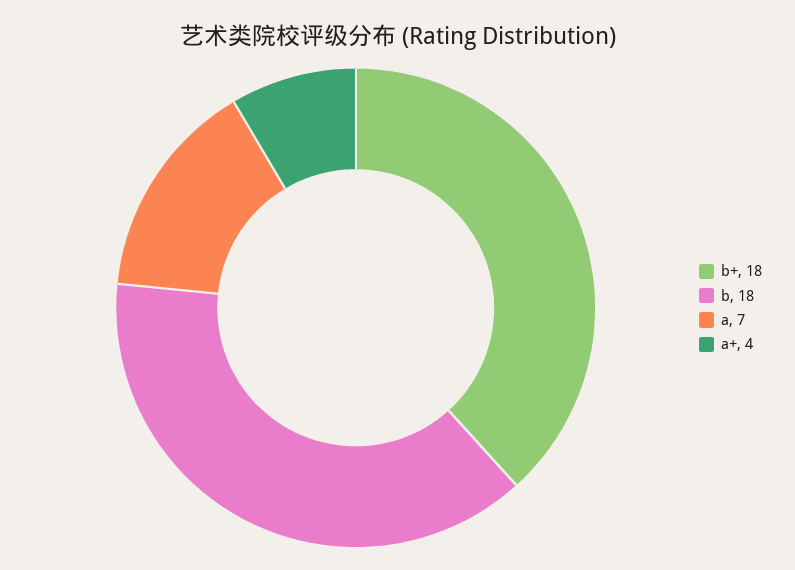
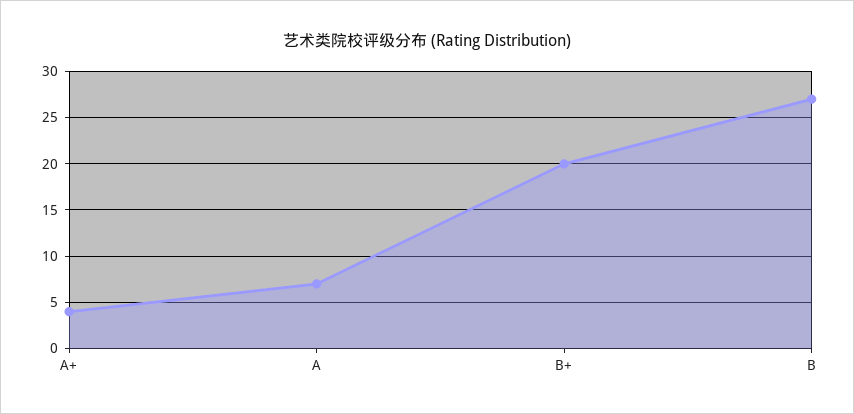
  {
-   "b+": 18,
+   "b+": 20,
-   "b": 18,
+   "b": 27,
    "a": 7,
    "a+": 4
  }

